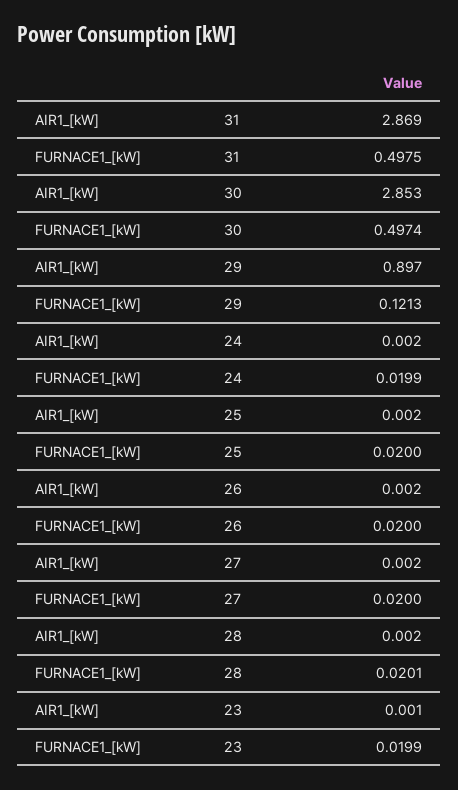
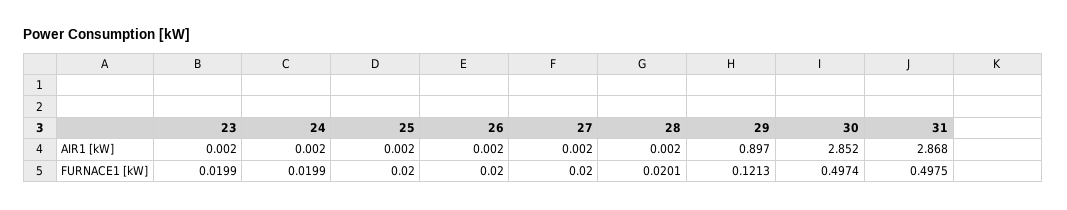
  {
    "AIR1_[kW]": {
-     "31": 2.869,
+     "31": 2.868,
-     "30": 2.853,
+     "30": 2.852,
      "29": 0.897,
      "24": 0.002,
      "25": 0.002,
      "26": 0.002,
      "27": 0.002,
      "28": 0.002,
-     "23": 0.001
+     "23": 0.002
    },
    "FURNACE1_[kW]": {
      "31": 0.4975,
      "30": 0.4974,
      "29": 0.1213,
      "24": 0.0199,
      "25": 0.02,
      "26": 0.02,
      "27": 0.02,
      "28": 0.0201,
      "23": 0.0199
    }
  }

